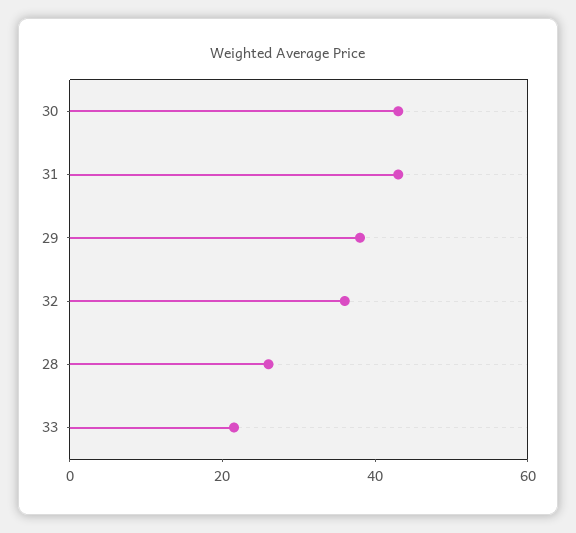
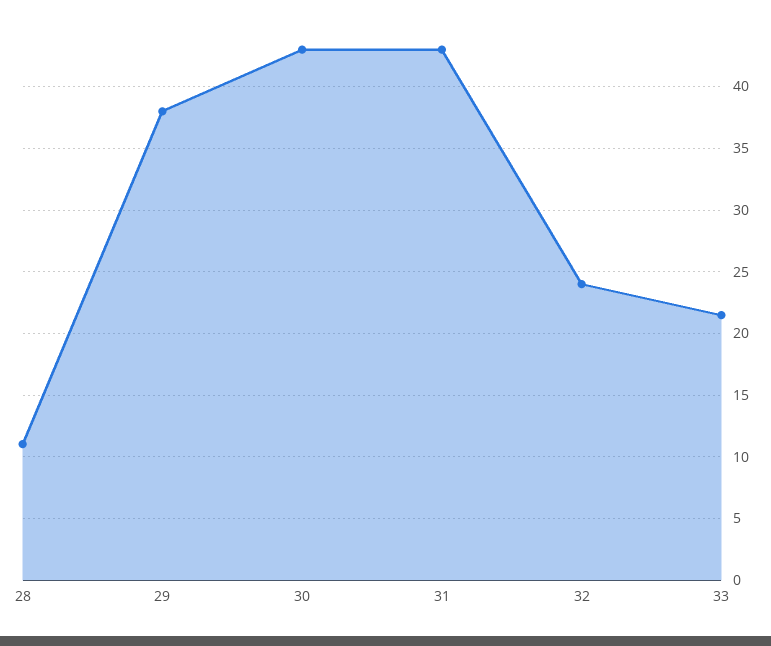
  {
    "30": 43,
    "31": 43,
    "29": 38,
-   "32": 35,
+   "32": 24,
-   "28": 25,
+   "28": 11,
    "33": 21.5
  }

